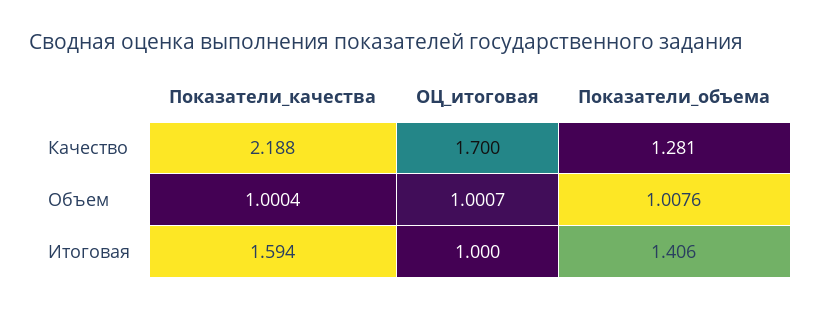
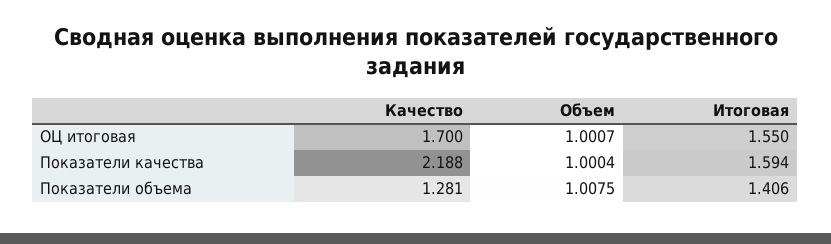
  {
    "Показатели_качества": {
      "Качество": 2.188,
      "Объем": 1.0004,
      "Итоговая": 1.594
    },
    "ОЦ_итоговая": {
      "Качество": 1.7,
      "Объем": 1.0007,
-     "Итоговая": 1
+     "Итоговая": 1.55
    },
    "Показатели_объема": {
      "Качество": 1.281,
-     "Объем": 1.0076,
+     "Объем": 1.0075,
      "Итоговая": 1.406
    }
  }

